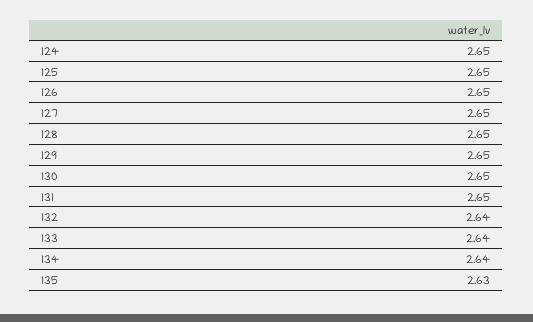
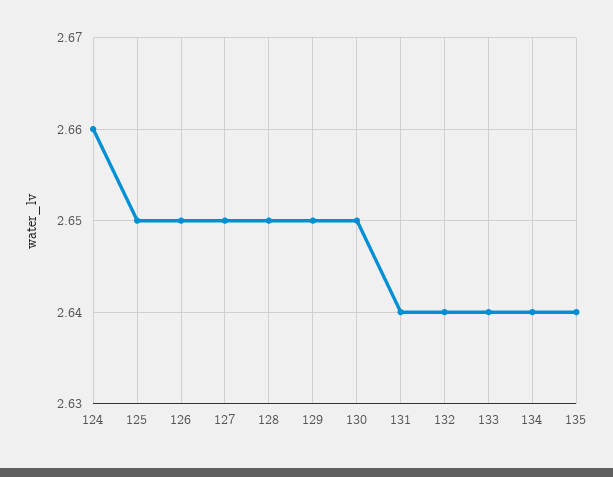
  {
-   "124": 2.65,
+   "124": 2.66,
    "125": 2.65,
    "126": 2.65,
    "127": 2.65,
    "128": 2.65,
    "129": 2.65,
    "130": 2.65,
-   "131": 2.65,
+   "131": 2.64,
    "132": 2.64,
    "133": 2.64,
    "134": 2.64,
-   "135": 2.63
+   "135": 2.64
  }

